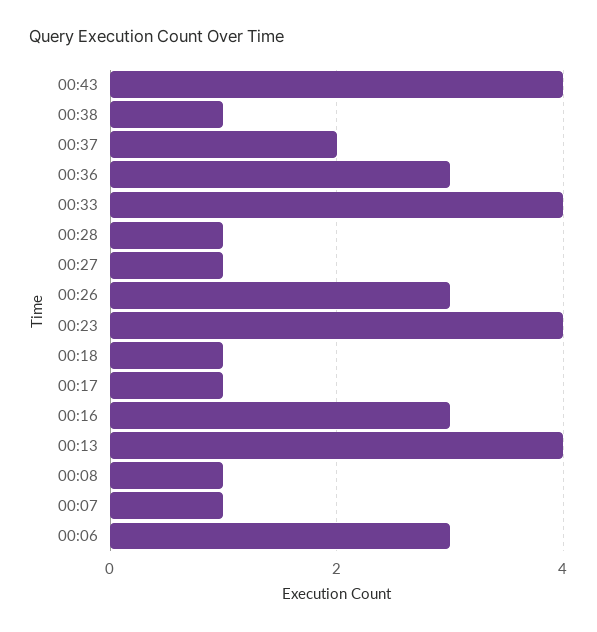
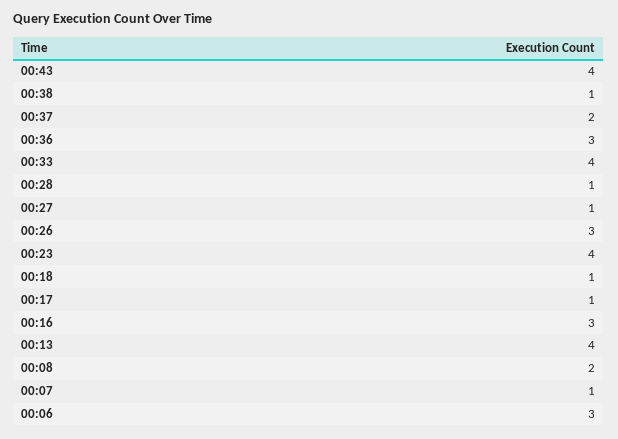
  {
    "00:43": 4,
    "00:38": 1,
    "00:37": 2,
    "00:36": 3,
    "00:33": 4,
    "00:28": 1,
    "00:27": 1,
    "00:26": 3,
    "00:23": 4,
    "00:18": 1,
    "00:17": 1,
    "00:16": 3,
    "00:13": 4,
-   "00:08": 1,
+   "00:08": 2,
    "00:07": 1,
    "00:06": 3
  }

